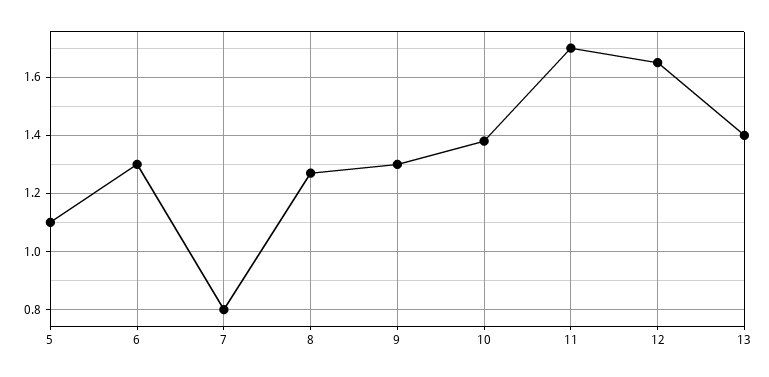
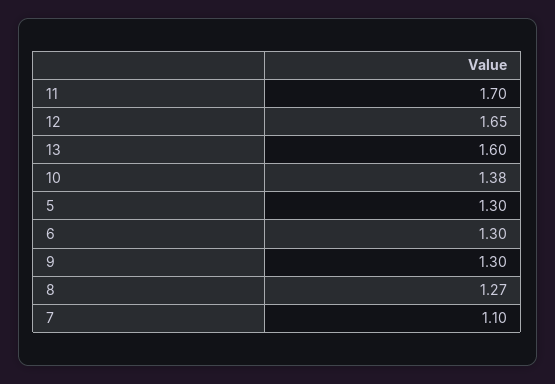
  {
-   "5": 1.1,
+   "5": 1.3,
    "6": 1.3,
-   "7": 0.8,
+   "7": 1.1,
    "8": 1.27,
    "9": 1.3,
    "10": 1.38,
    "11": 1.7,
    "12": 1.65,
-   "13": 1.4
+   "13": 1.6
  }

